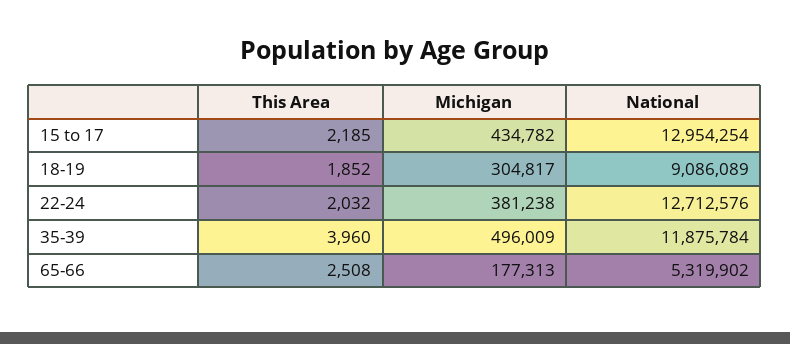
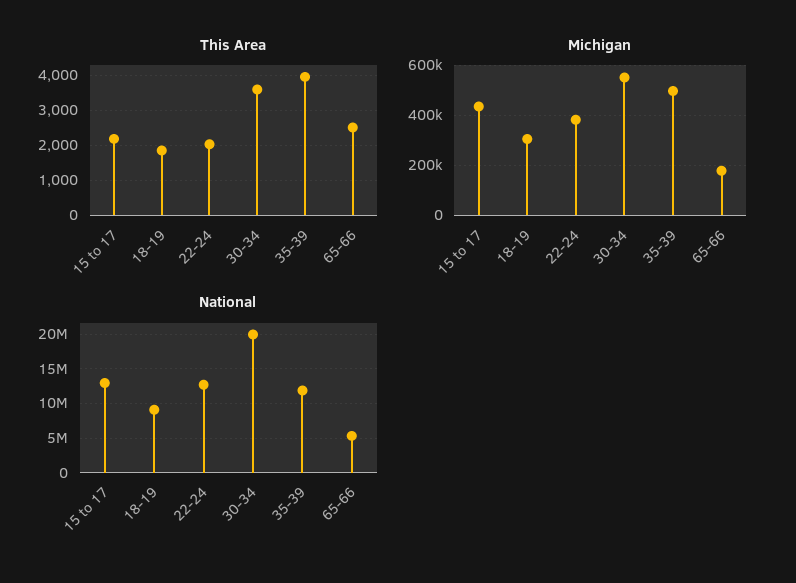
  {
    "This Area": {
      "15 to 17": 2185,
      "18-19": 1852,
      "22-24": 2032,
      "35-39": 3960,
-     "65-66": 2508
+     "65-66": 2508,
+     "30-34": 3600
    },
    "Michigan": {
      "15 to 17": 434782,
      "18-19": 304817,
      "22-24": 381238,
      "35-39": 496009,
-     "65-66": 177313
+     "65-66": 177313,
+     "30-34": 550000
    },
    "National": {
      "15 to 17": 12954254,
      "18-19": 9086089,
      "22-24": 12712576,
      "35-39": 11875784,
-     "65-66": 5319902
+     "65-66": 5319902,
+     "30-34": 20000000
    }
  }

